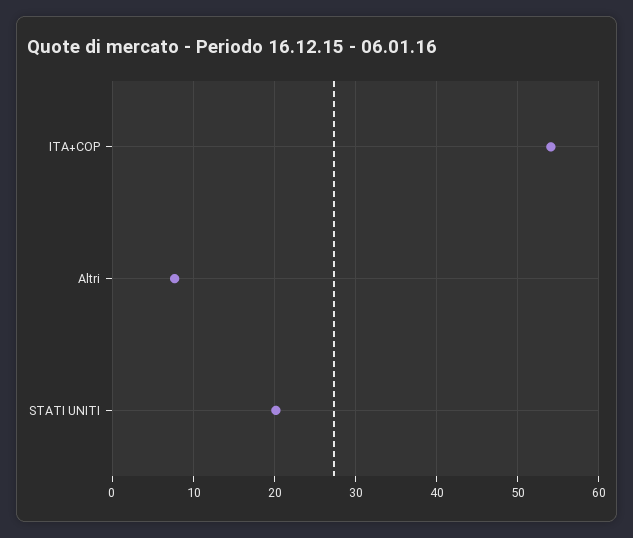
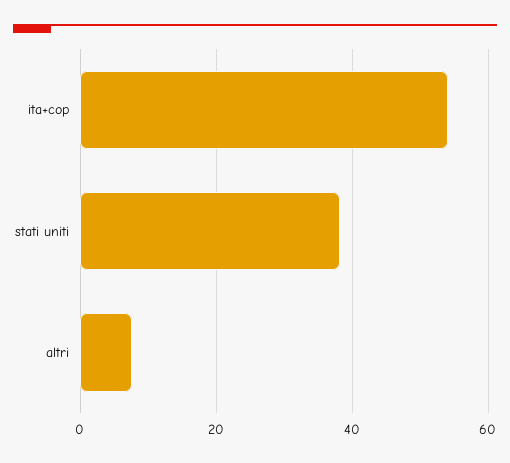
  {
    "ITA+COP": 54,
    "Altri": 8,
-   "STATI UNITI": 20
+   "STATI UNITI": 38
  }

